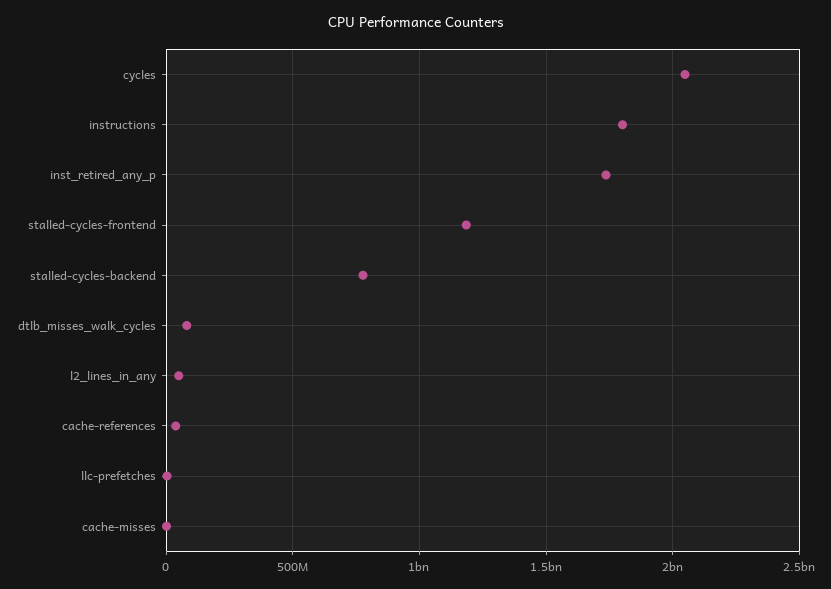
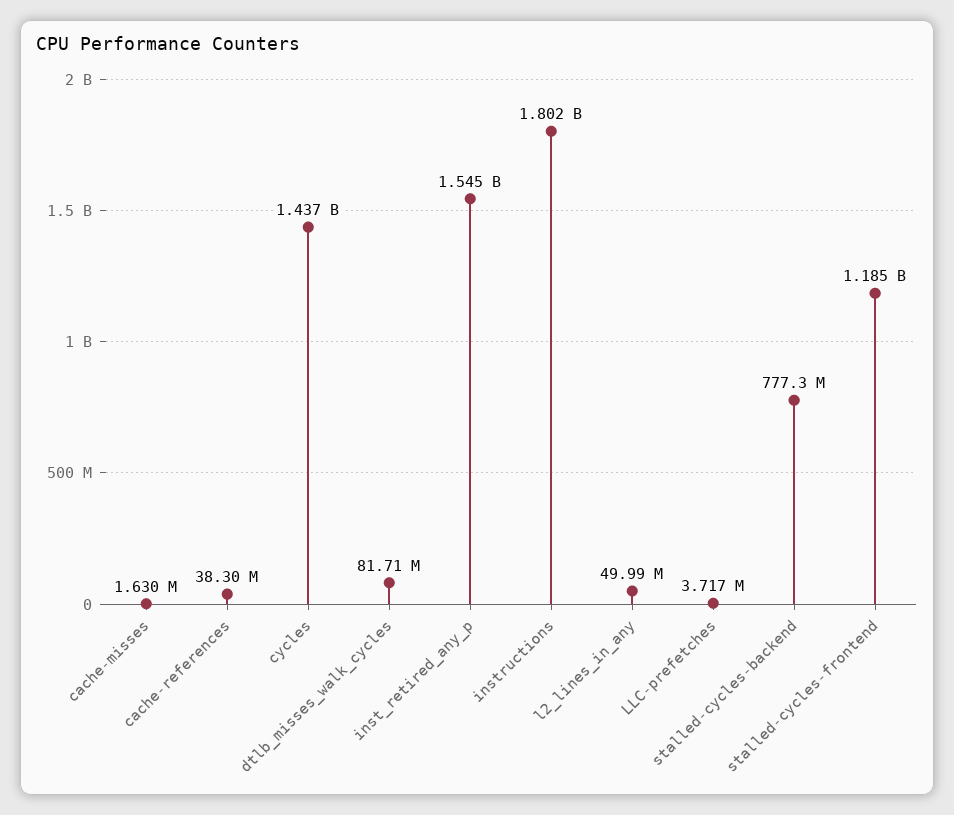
  {
-   "cycles": 2050000000,
+   "cycles": 1437000000,
    "instructions": 1802000000,
-   "inst_retired_any_p": 1750000000,
+   "inst_retired_any_p": 1545000000,
    "stalled-cycles-frontend": 1185000000,
    "stalled-cycles-backend": 777300000,
    "dtlb_misses_walk_cycles": 81710000,
    "l2_lines_in_any": 49990000,
    "cache-references": 38300000,
    "llc-prefetches": 3717000,
    "cache-misses": 1630000
  }

